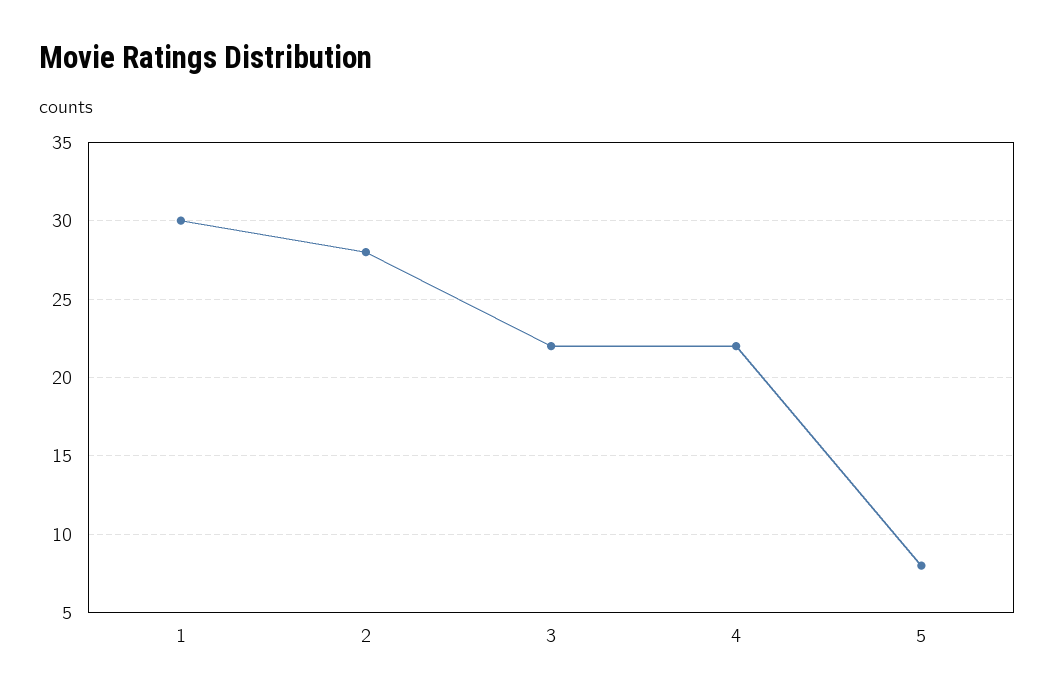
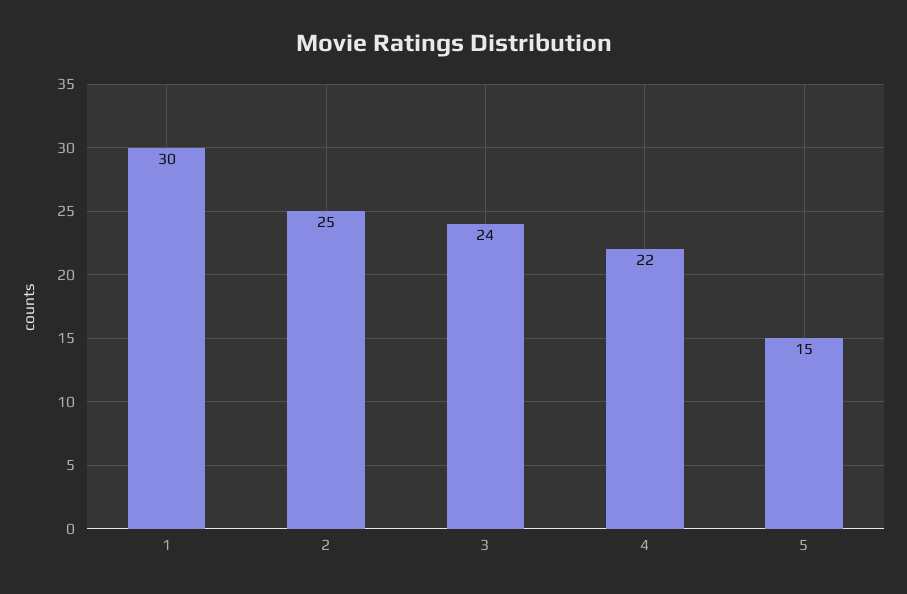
  {
    "1": 30,
-   "2": 28,
+   "2": 25,
-   "3": 22,
+   "3": 24,
    "4": 22,
-   "5": 8
+   "5": 15
  }

